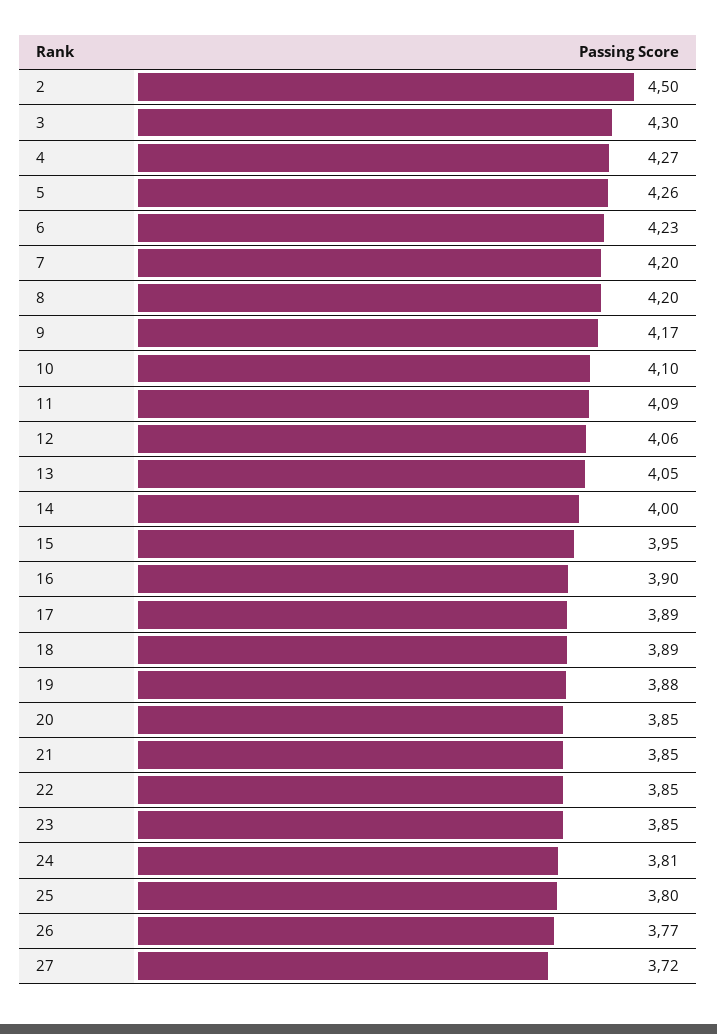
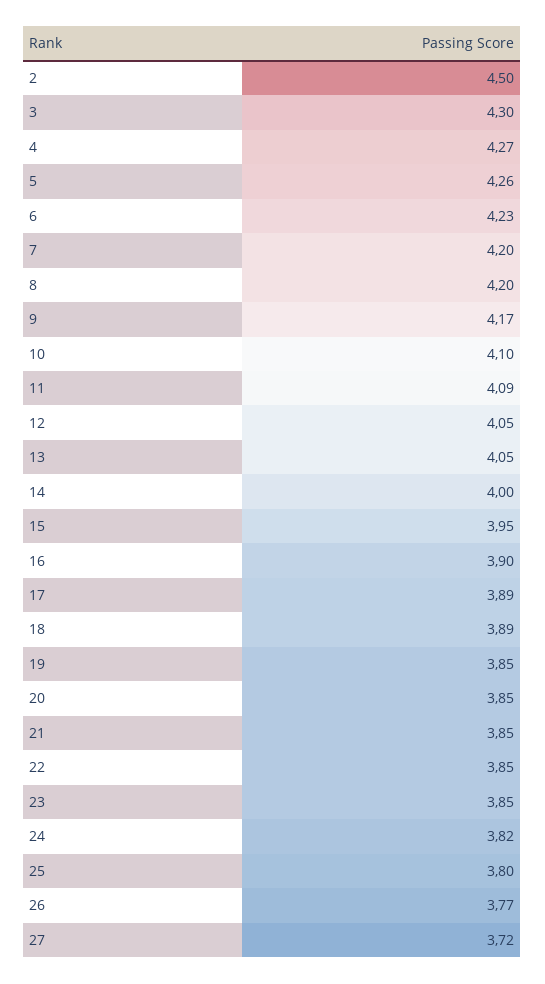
  {
    "2": 4.5,
    "3": 4.3,
    "4": 4.27,
    "5": 4.26,
    "6": 4.23,
    "7": 4.2,
    "8": 4.2,
    "9": 4.17,
    "10": 4.1,
    "11": 4.09,
-   "12": 4.06,
+   "12": 4.05,
    "13": 4.05,
    "14": 4,
    "15": 3.95,
    "16": 3.9,
    "17": 3.89,
    "18": 3.89,
-   "19": 3.88,
+   "19": 3.85,
    "20": 3.85,
    "21": 3.85,
    "22": 3.85,
    "23": 3.85,
-   "24": 3.81,
+   "24": 3.82,
    "25": 3.8,
    "26": 3.77,
    "27": 3.72
  }

